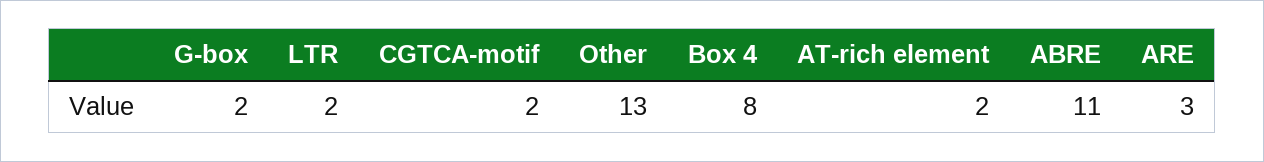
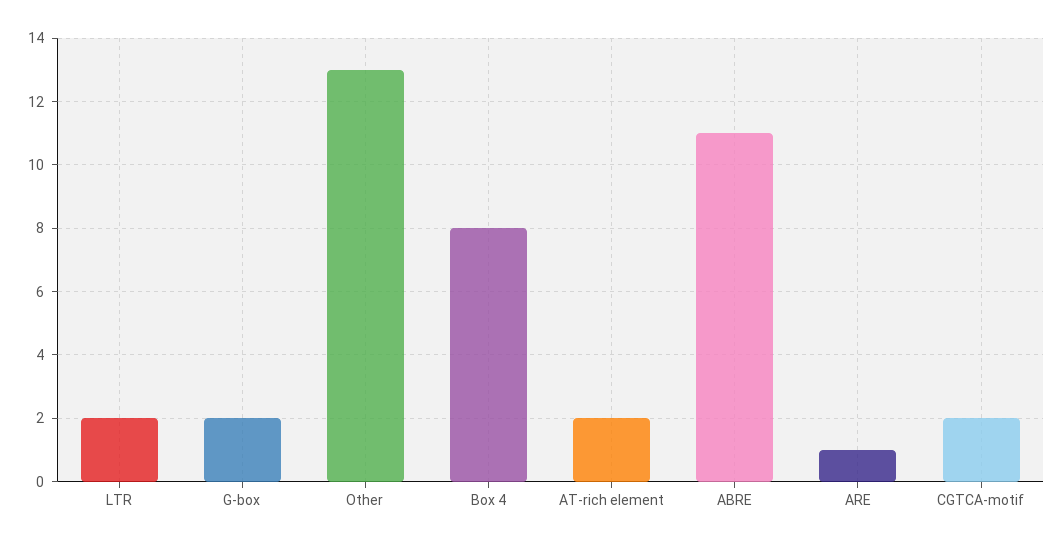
  {
    "G-box": 2,
    "LTR": 2,
    "CGTCA-motif": 2,
    "Other": 13,
    "Box 4": 8,
    "AT-rich element": 2,
    "ABRE": 11,
-   "ARE": 3
+   "ARE": 1
  }

